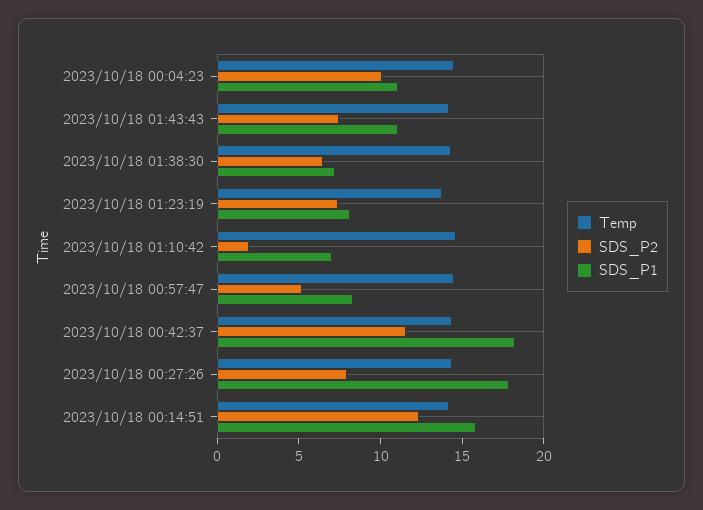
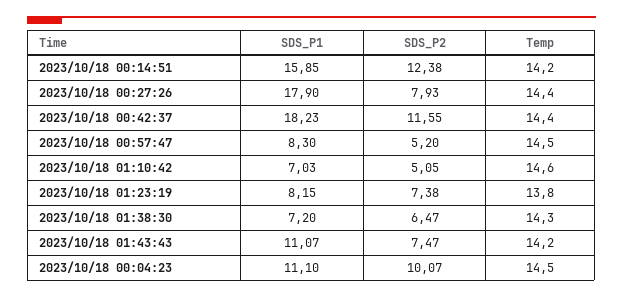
  {
    "Temp": {
      "2023/10/18 00:04:23": 14.5,
      "2023/10/18 01:43:43": 14.2,
      "2023/10/18 01:38:30": 14.3,
      "2023/10/18 01:23:19": 13.8,
      "2023/10/18 01:10:42": 14.6,
      "2023/10/18 00:57:47": 14.5,
      "2023/10/18 00:42:37": 14.4,
      "2023/10/18 00:27:26": 14.4,
      "2023/10/18 00:14:51": 14.2
    },
    "SDS_P2": {
      "2023/10/18 00:04:23": 10.07,
      "2023/10/18 01:43:43": 7.47,
      "2023/10/18 01:38:30": 6.47,
      "2023/10/18 01:23:19": 7.38,
-     "2023/10/18 01:10:42": 2,
+     "2023/10/18 01:10:42": 5.05,
      "2023/10/18 00:57:47": 5.2,
      "2023/10/18 00:42:37": 11.55,
      "2023/10/18 00:27:26": 7.93,
      "2023/10/18 00:14:51": 12.38
    },
    "SDS_P1": {
      "2023/10/18 00:04:23": 11.1,
      "2023/10/18 01:43:43": 11.07,
      "2023/10/18 01:38:30": 7.2,
      "2023/10/18 01:23:19": 8.15,
      "2023/10/18 01:10:42": 7.03,
      "2023/10/18 00:57:47": 8.3,
      "2023/10/18 00:42:37": 18.23,
      "2023/10/18 00:27:26": 17.9,
      "2023/10/18 00:14:51": 15.85
    }
  }

